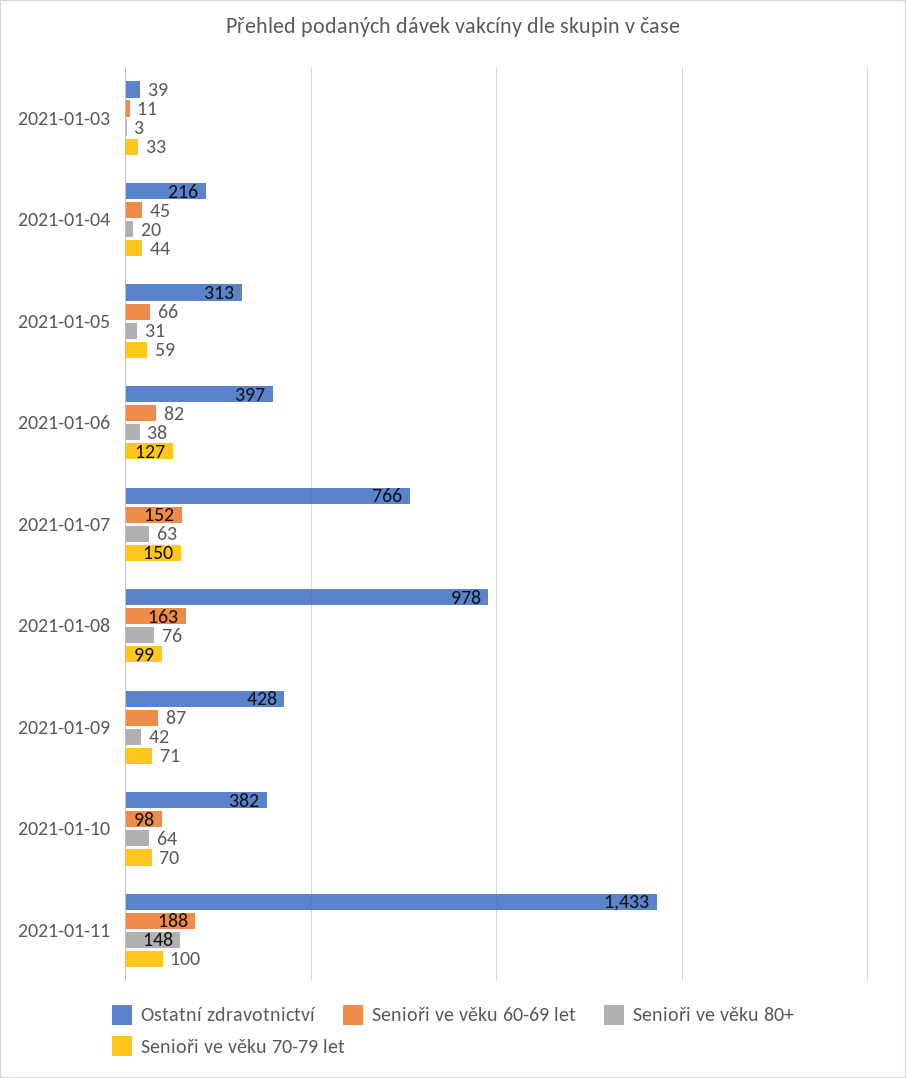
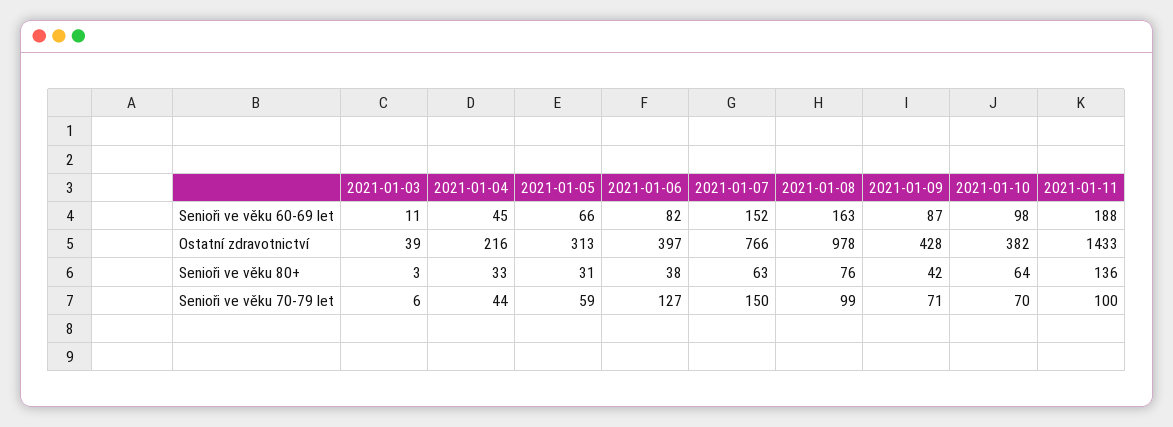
  {
    "Ostatní zdravotnictví": {
      "2021-01-03": 39,
      "2021-01-04": 216,
      "2021-01-05": 313,
      "2021-01-06": 397,
      "2021-01-07": 766,
      "2021-01-08": 978,
      "2021-01-09": 428,
      "2021-01-10": 382,
      "2021-01-11": 1433
    },
    "Senioři ve věku 60-69 let": {
      "2021-01-03": 11,
      "2021-01-04": 45,
      "2021-01-05": 66,
      "2021-01-06": 82,
      "2021-01-07": 152,
      "2021-01-08": 163,
      "2021-01-09": 87,
      "2021-01-10": 98,
      "2021-01-11": 188
    },
    "Senioři ve věku 80+": {
      "2021-01-03": 3,
-     "2021-01-04": 20,
+     "2021-01-04": 33,
      "2021-01-05": 31,
      "2021-01-06": 38,
      "2021-01-07": 63,
      "2021-01-08": 76,
      "2021-01-09": 42,
      "2021-01-10": 64,
-     "2021-01-11": 148
+     "2021-01-11": 136
    },
    "Senioři ve věku 70-79 let": {
-     "2021-01-03": 33,
+     "2021-01-03": 6,
      "2021-01-04": 44,
      "2021-01-05": 59,
      "2021-01-06": 127,
      "2021-01-07": 150,
      "2021-01-08": 99,
      "2021-01-09": 71,
      "2021-01-10": 70,
      "2021-01-11": 100
    }
  }

